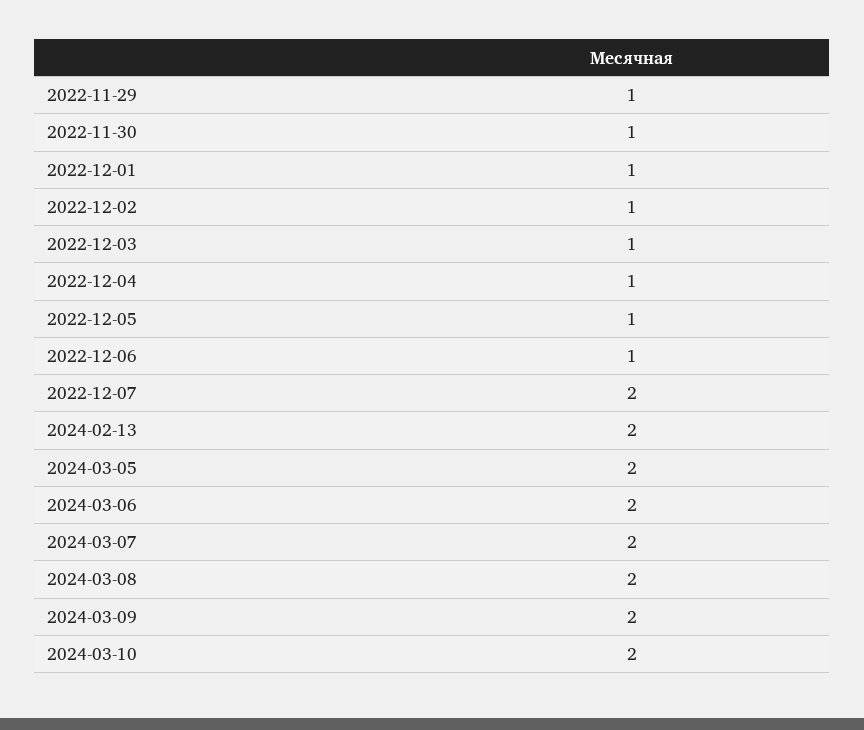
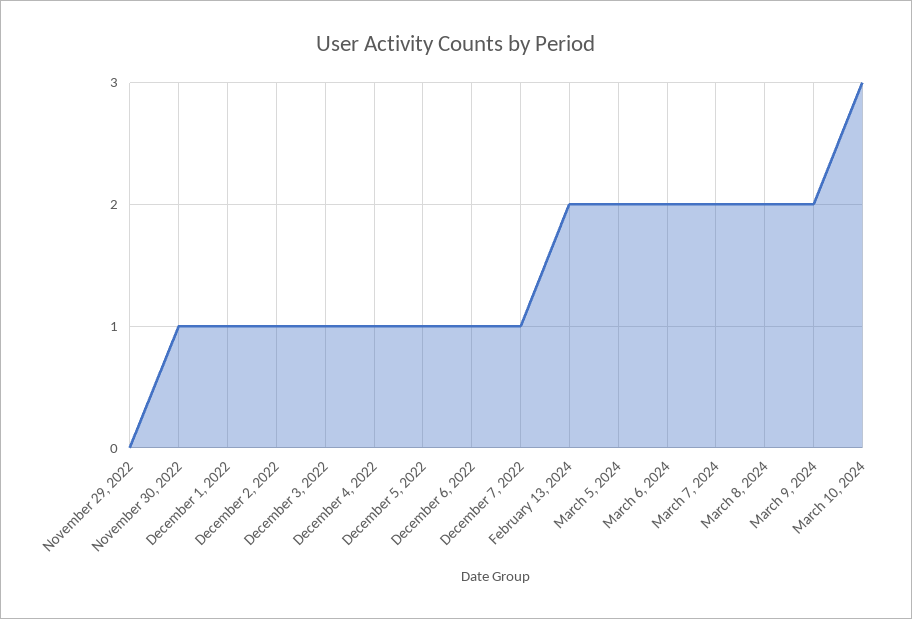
  {
-   "2022-11-29": 1,
+   "2022-11-29": 0,
    "2022-11-30": 1,
    "2022-12-01": 1,
    "2022-12-02": 1,
    "2022-12-03": 1,
    "2022-12-04": 1,
    "2022-12-05": 1,
    "2022-12-06": 1,
-   "2022-12-07": 2,
+   "2022-12-07": 1,
    "2024-02-13": 2,
    "2024-03-05": 2,
    "2024-03-06": 2,
    "2024-03-07": 2,
    "2024-03-08": 2,
    "2024-03-09": 2,
-   "2024-03-10": 2
+   "2024-03-10": 3
  }

